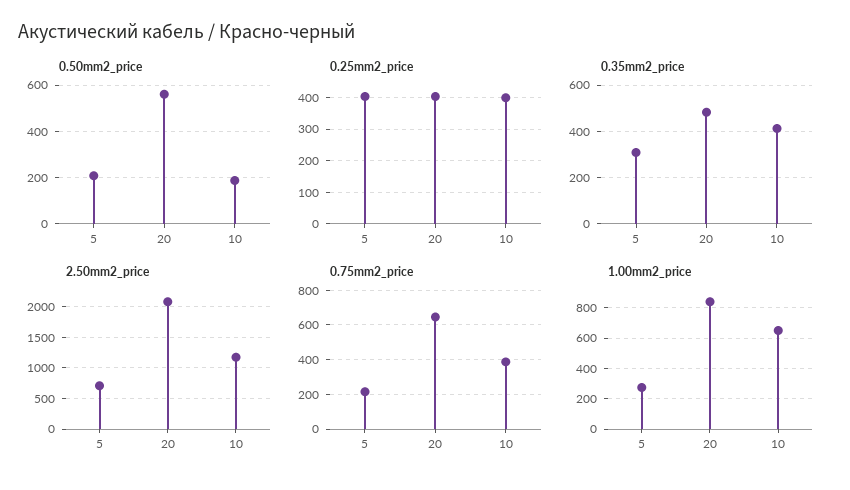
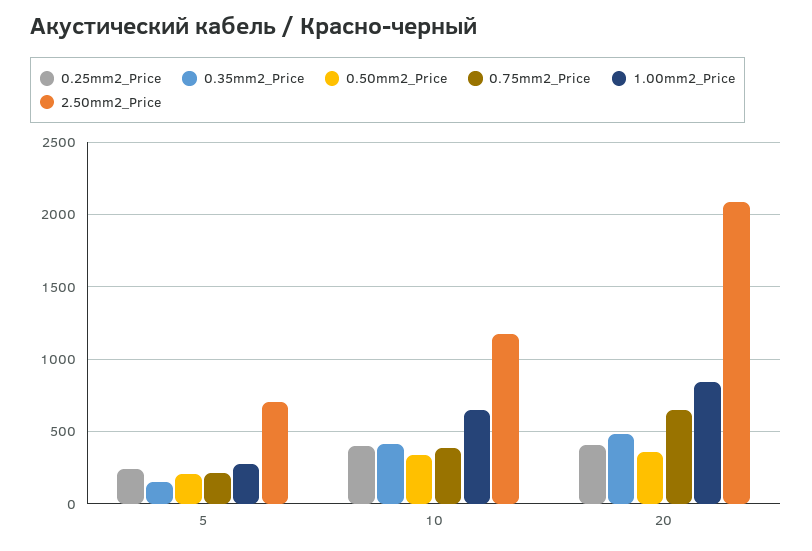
  {
    "0.50mm2_price": {
      "5": 200,
-     "20": 550,
+     "20": 350,
-     "10": 200
+     "10": 350
    },
    "0.25mm2_price": {
-     "5": 400,
+     "5": 250,
      "20": 400,
      "10": 400
    },
    "0.35mm2_price": {
-     "5": 300,
+     "5": 150,
      "20": 500,
      "10": 400
    },
    "2.50mm2_price": {
      "5": 700,
      "20": 2100,
      "10": 1150
    },
    "0.75mm2_price": {
      "5": 200,
      "20": 650,
      "10": 400
    },
    "1.00mm2_price": {
      "5": 250,
      "20": 850,
      "10": 650
    }
  }

